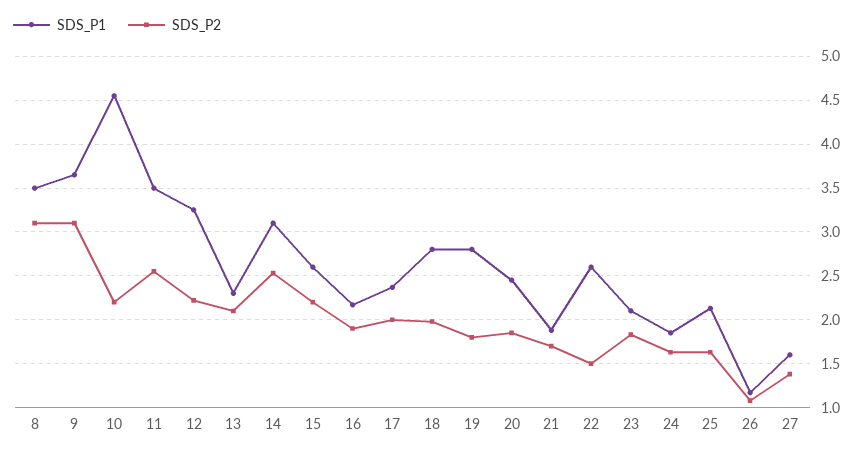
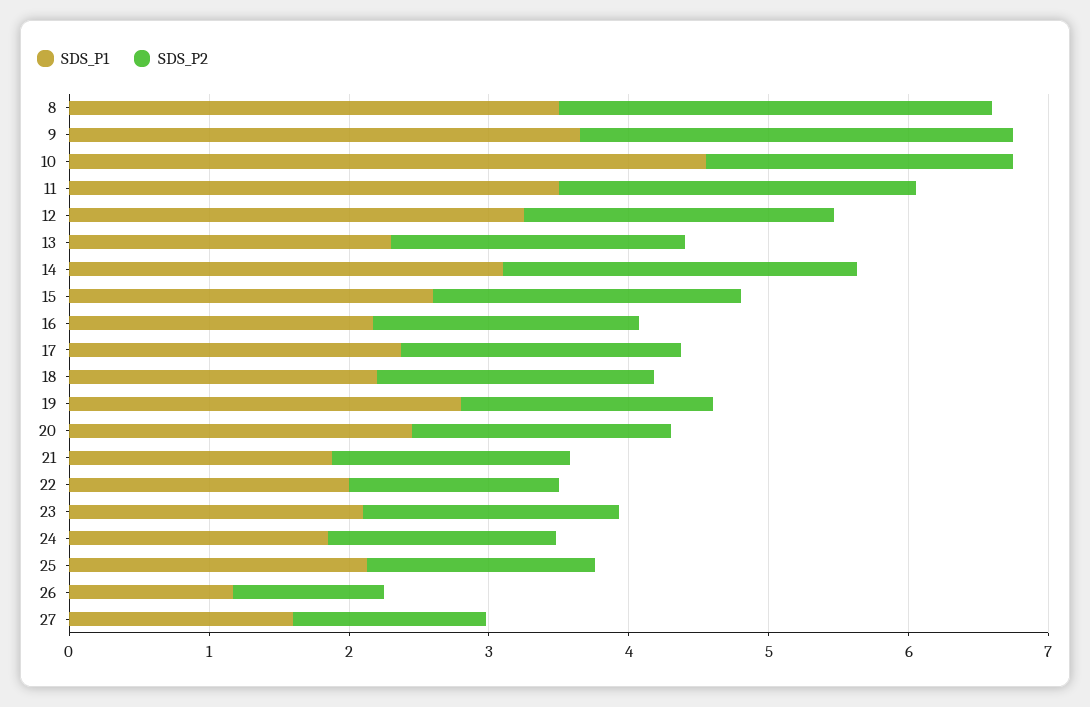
  {
    "SDS_P1": {
      "8": 3.5,
      "9": 3.7,
      "10": 4.6,
      "11": 3.5,
      "12": 3.3,
      "13": 2.3,
      "14": 3.1,
      "15": 2.6,
      "16": 2.2,
      "17": 2.4,
-     "18": 2.8,
+     "18": 2.2,
      "19": 2.8,
      "20": 2.5,
      "21": 1.9,
-     "22": 2.6,
+     "22": 2,
      "23": 2.1,
      "24": 1.9,
      "25": 2.1,
      "26": 1.2,
      "27": 1.6
    },
    "SDS_P2": {
      "8": 3.1,
      "9": 3.1,
      "10": 2.2,
      "11": 2.6,
      "12": 2.2,
      "13": 2.1,
      "14": 2.5,
      "15": 2.2,
      "16": 1.9,
      "17": 2,
      "18": 2,
      "19": 1.8,
      "20": 1.9,
      "21": 1.7,
      "22": 1.5,
      "23": 1.8,
      "24": 1.6,
      "25": 1.6,
      "26": 1.1,
      "27": 1.4
    }
  }

